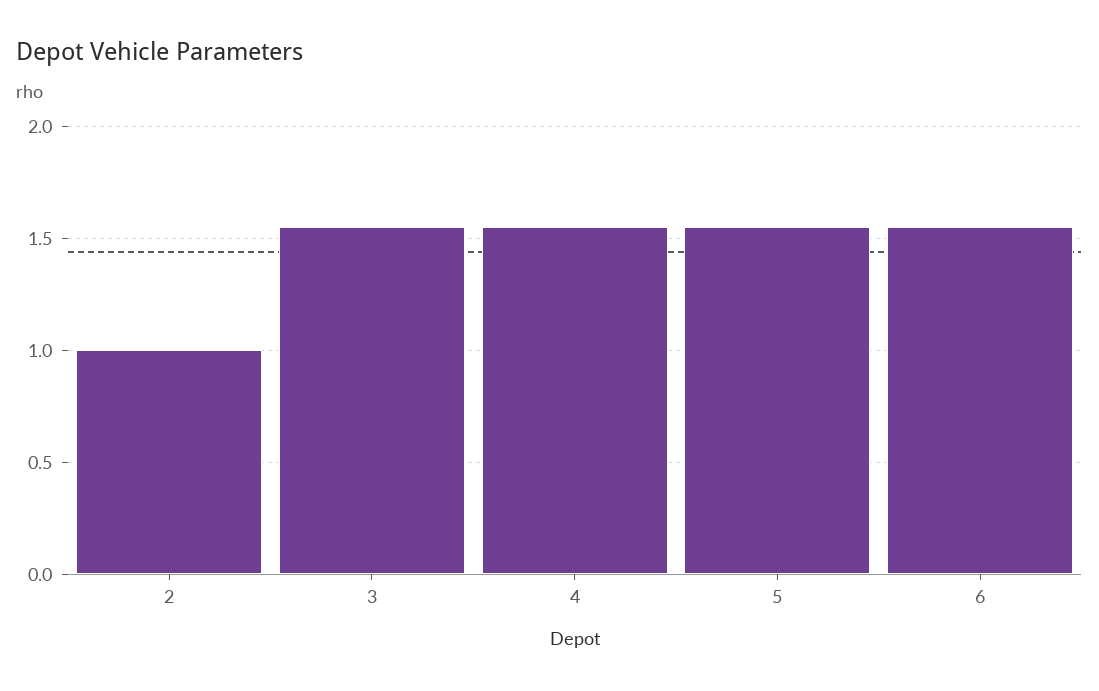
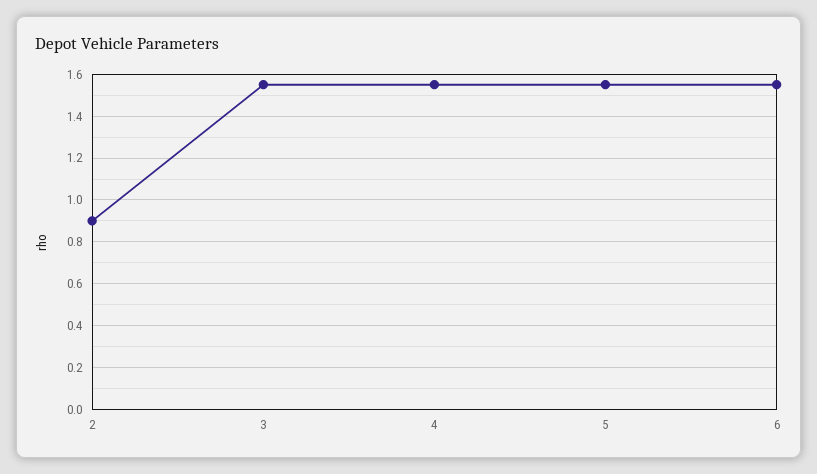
  {
-   "2": 1,
+   "2": 0.9,
    "3": 1.55,
    "4": 1.55,
    "5": 1.55,
    "6": 1.55
  }

